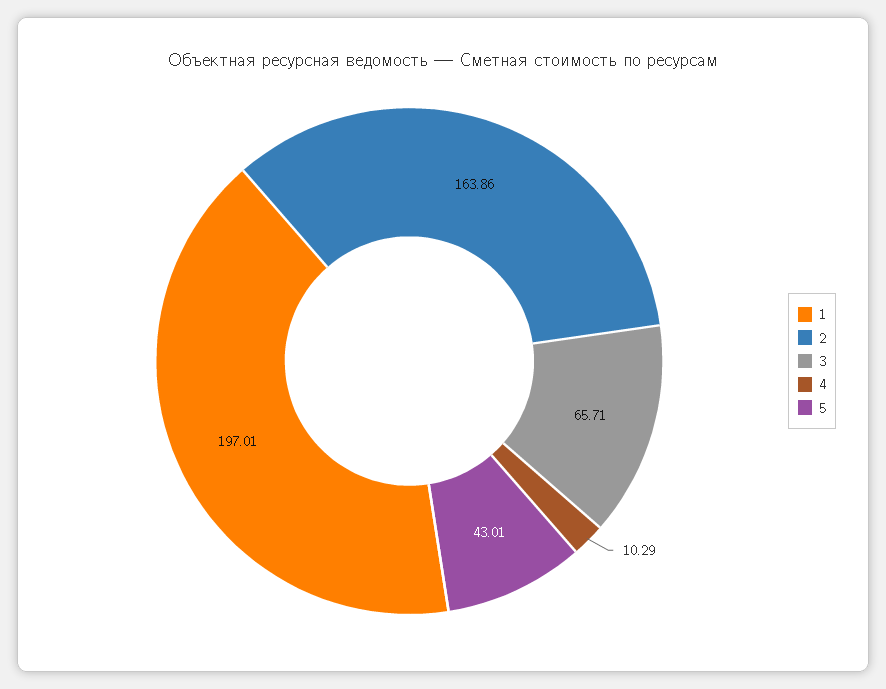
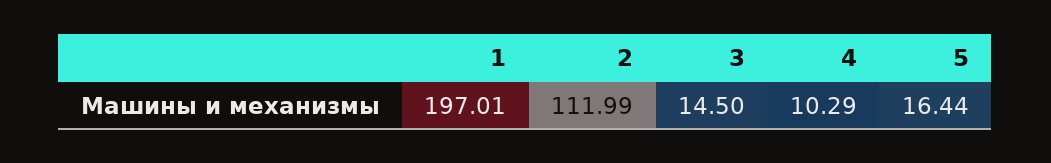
  {
    "1": 197.01,
-   "2": 163.86,
+   "2": 111.99,
-   "3": 65.71,
+   "3": 14.5,
    "4": 10.29,
-   "5": 43.01
+   "5": 16.44
  }

